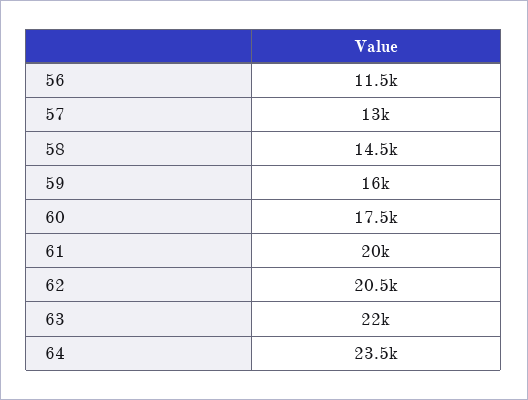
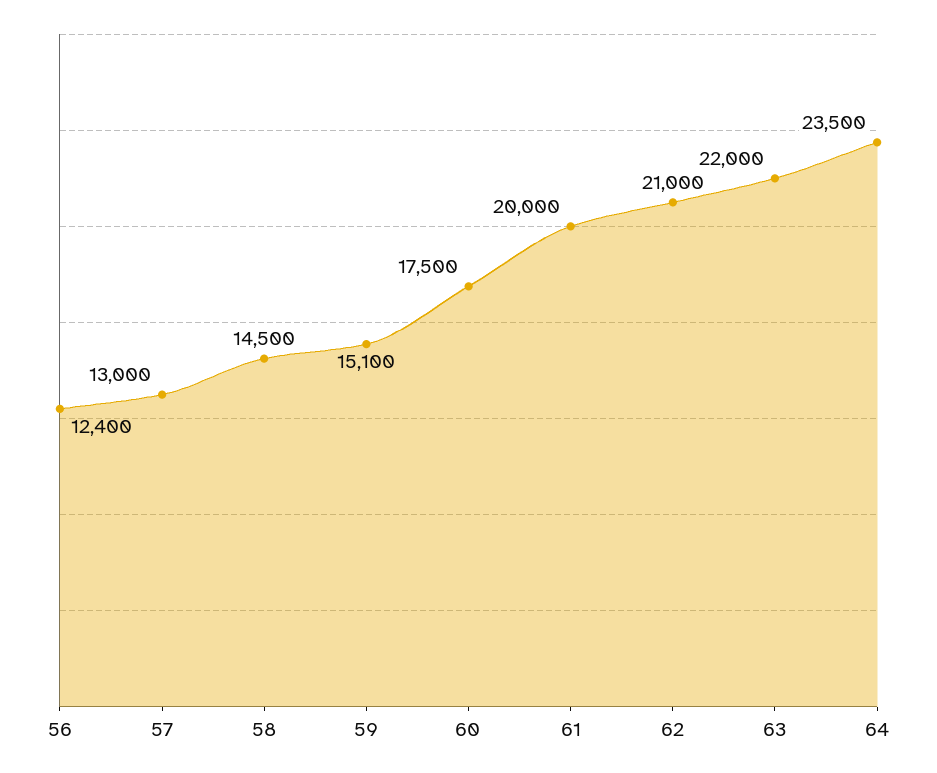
  {
-   "56": 11500,
+   "56": 12400,
    "57": 13000,
    "58": 14500,
-   "59": 16000,
+   "59": 15100,
    "60": 17500,
    "61": 20000,
-   "62": 20500,
+   "62": 21000,
    "63": 22000,
    "64": 23500
  }

